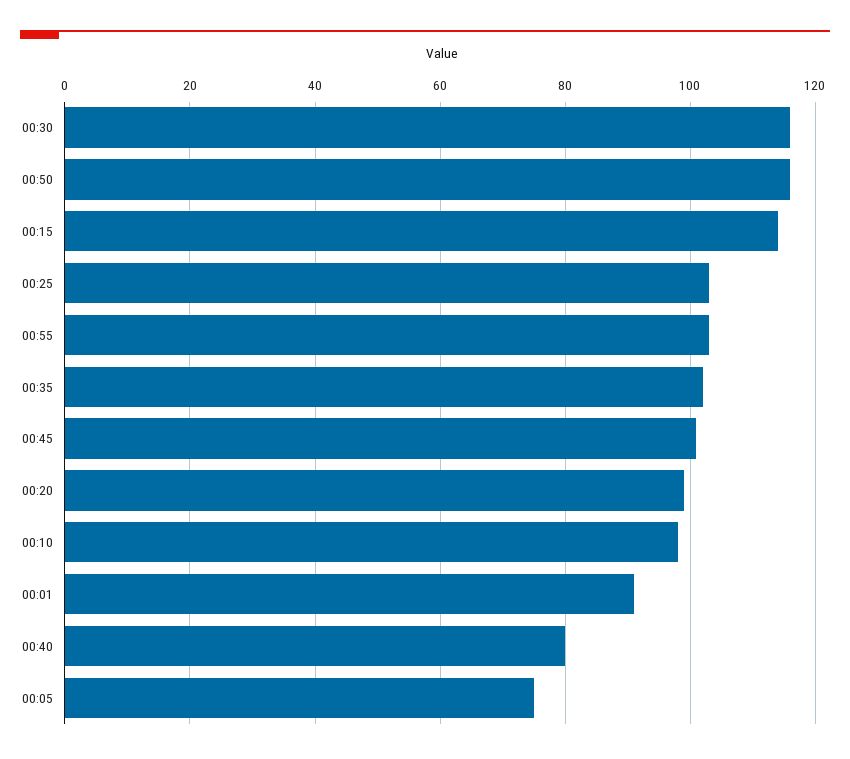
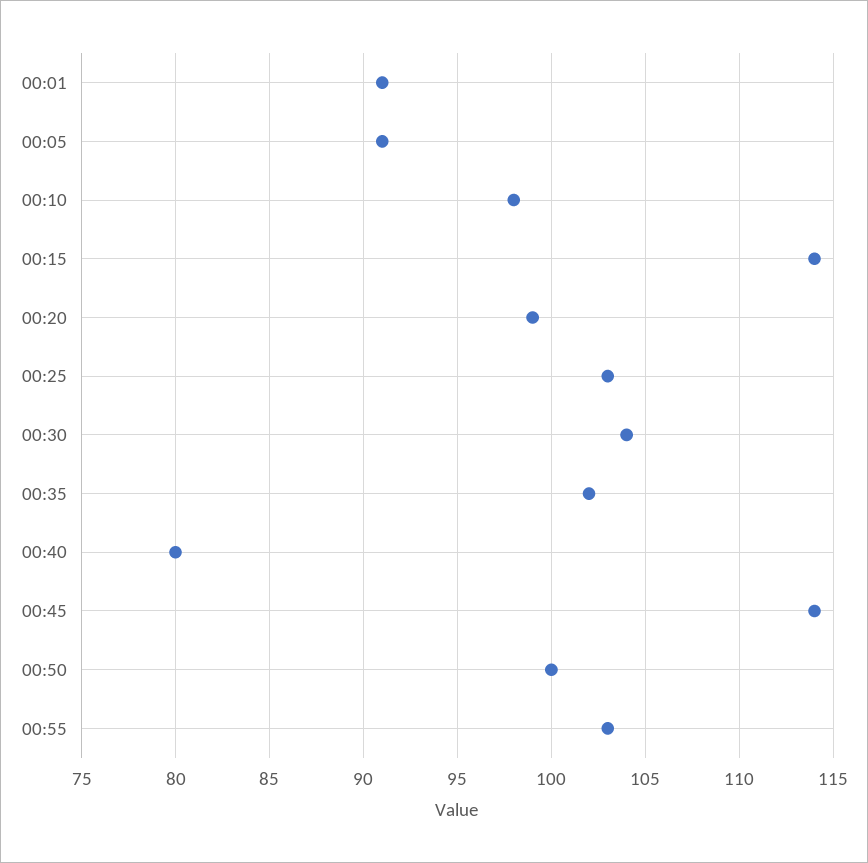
  {
-   "00:30": 115,
+   "00:30": 104,
-   "00:50": 115,
+   "00:50": 100,
    "00:15": 114,
    "00:25": 103,
    "00:55": 103,
    "00:35": 102,
-   "00:45": 100,
+   "00:45": 114,
    "00:20": 99,
    "00:10": 98,
    "00:01": 91,
    "00:40": 80,
-   "00:05": 75
+   "00:05": 91
  }

